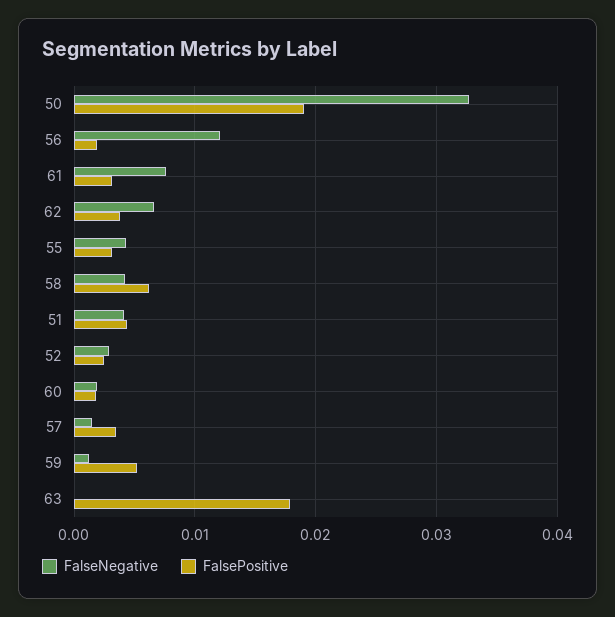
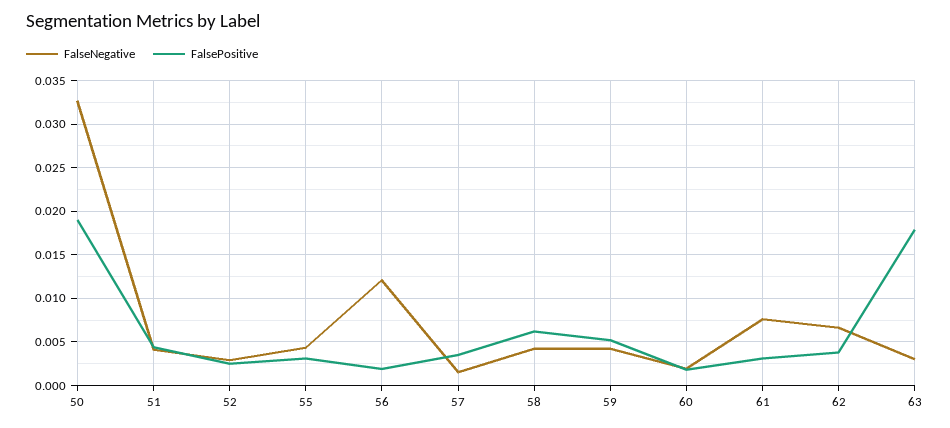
  {
    "FalseNegative": {
      "50": 0.033,
      "56": 0.012,
      "61": 0.008,
      "62": 0.007,
      "55": 0.004,
      "58": 0.004,
      "51": 0.004,
      "52": 0.003,
      "60": 0.002,
      "57": 0.002,
-     "59": 0.001,
+     "59": 0.004,
-     "63": 0
+     "63": 0.003
    },
    "FalsePositive": {
      "50": 0.019,
      "56": 0.002,
      "61": 0.003,
      "62": 0.004,
      "55": 0.003,
      "58": 0.006,
      "51": 0.004,
      "52": 0.003,
      "60": 0.002,
      "57": 0.004,
      "59": 0.005,
      "63": 0.018
    }
  }

